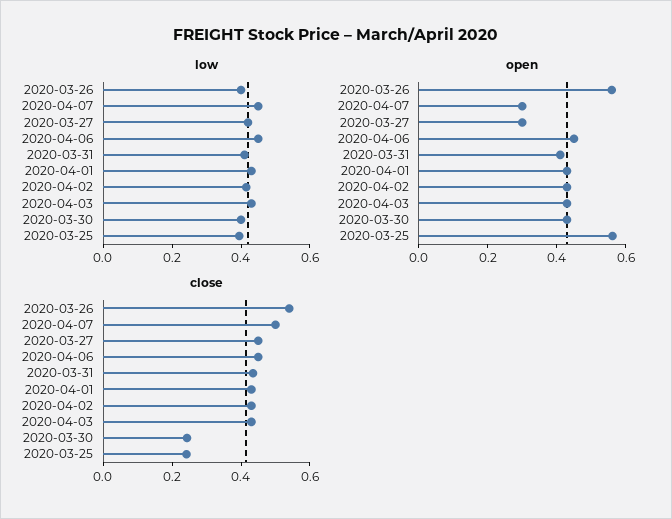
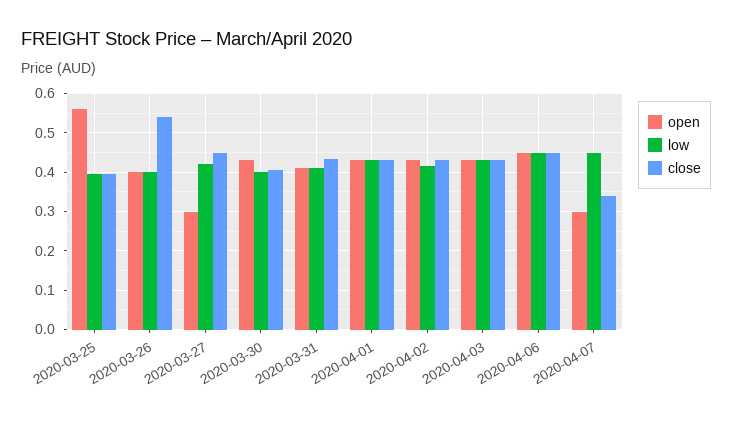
  {
    "low": {
      "2020-03-26": 0.4,
      "2020-04-07": 0.46,
      "2020-03-27": 0.42,
      "2020-04-06": 0.46,
      "2020-03-31": 0.42,
      "2020-04-01": 0.44,
      "2020-04-02": 0.42,
      "2020-04-03": 0.44,
      "2020-03-30": 0.4,
      "2020-03-25": 0.4
    },
    "open": {
-     "2020-03-26": 0.55,
+     "2020-03-26": 0.4,
      "2020-04-07": 0.3,
      "2020-03-27": 0.3,
      "2020-04-06": 0.46,
      "2020-03-31": 0.42,
      "2020-04-01": 0.44,
      "2020-04-02": 0.44,
      "2020-04-03": 0.44,
      "2020-03-30": 0.44,
      "2020-03-25": 0.56
    },
    "close": {
      "2020-03-26": 0.54,
-     "2020-04-07": 0.5,
+     "2020-04-07": 0.34,
      "2020-03-27": 0.46,
      "2020-04-06": 0.46,
      "2020-03-31": 0.44,
      "2020-04-01": 0.44,
      "2020-04-02": 0.44,
      "2020-04-03": 0.44,
-     "2020-03-30": 0.25,
+     "2020-03-30": 0.4,
-     "2020-03-25": 0.25
+     "2020-03-25": 0.4
    }
  }

